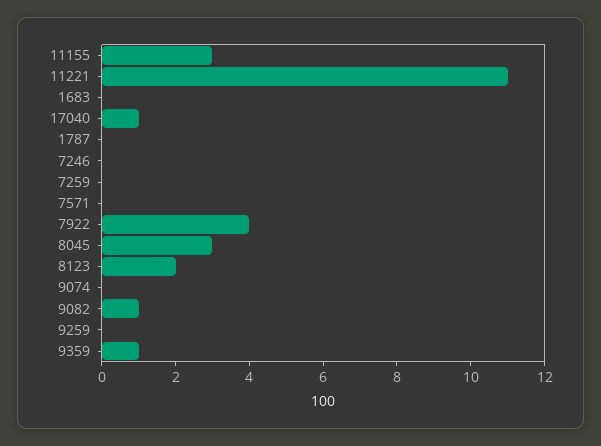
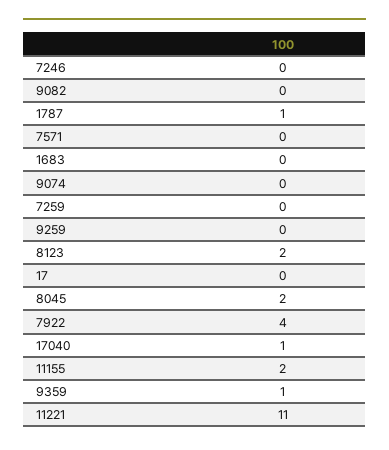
  {
-   "11155": 3,
+   "11155": 2,
    "11221": 11,
    "1683": 0,
    "17040": 1,
-   "1787": 0,
+   "1787": 1,
    "7246": 0,
    "7259": 0,
    "7571": 0,
    "7922": 4,
-   "8045": 3,
+   "8045": 2,
    "8123": 2,
    "9074": 0,
-   "9082": 1,
+   "9082": 0,
    "9259": 0,
-   "9359": 1
+   "9359": 1,
+   "17": 0
  }

